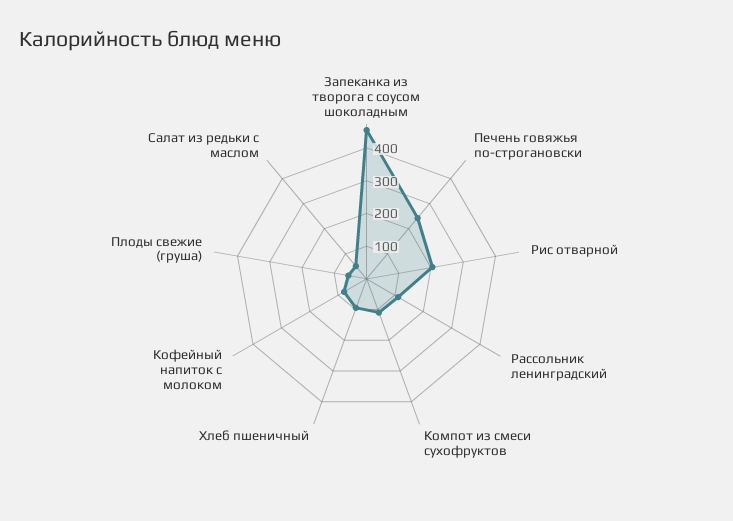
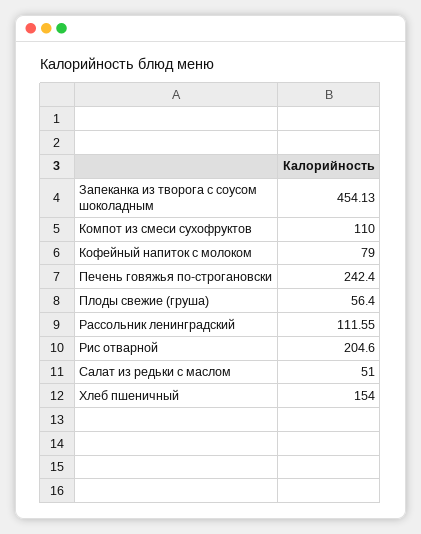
  {
    "Запеканка из творога с соусом шоколадным": 454.13,
    "Печень говяжья по-строгановски": 242.4,
    "Рис отварной": 204.6,
    "Рассольник ленинградский": 111.55,
    "Компот из смеси сухофруктов": 110,
-   "Хлеб пшеничный": 100,
+   "Хлеб пшеничный": 154,
    "Кофейный напиток с молоком": 79,
    "Плоды свежие (груша)": 56.4,
    "Салат из редьки с маслом": 51
  }

